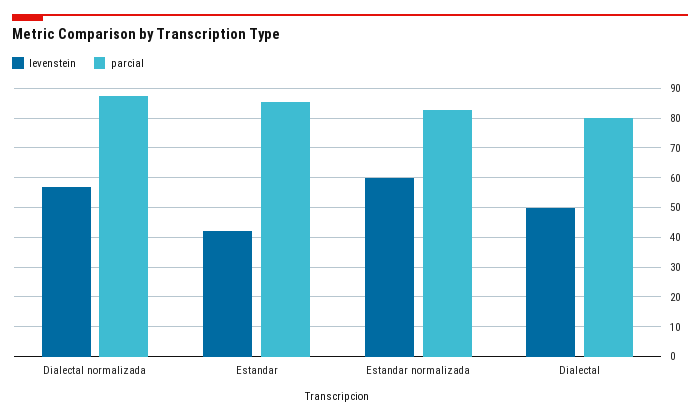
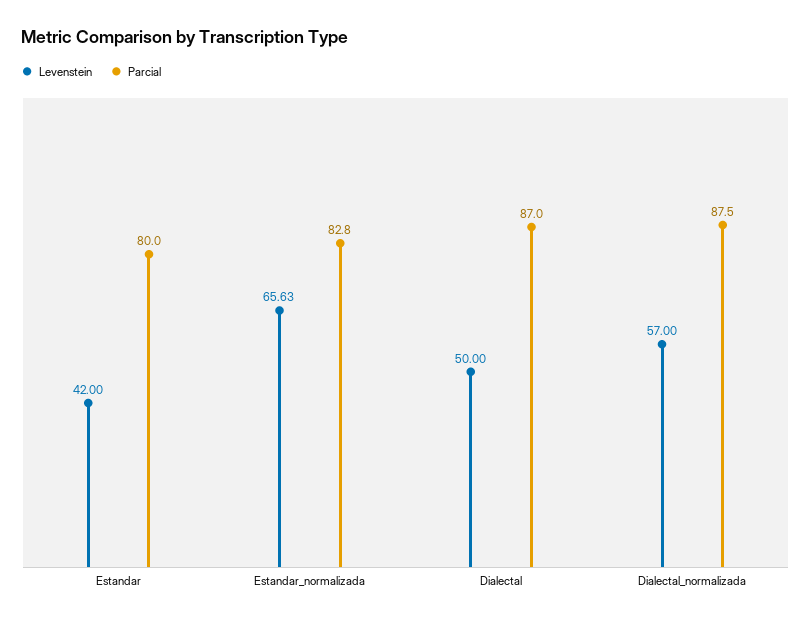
  {
    "levenstein": {
      "Dialectal normalizada": 57,
      "Estandar": 42,
-     "Estandar normalizada": 60,
+     "Estandar normalizada": 65.63,
      "Dialectal": 50
    },
    "parcial": {
      "Dialectal normalizada": 87.5,
-     "Estandar": 85,
+     "Estandar": 80,
      "Estandar normalizada": 82.8,
-     "Dialectal": 80
+     "Dialectal": 87
    }
  }

